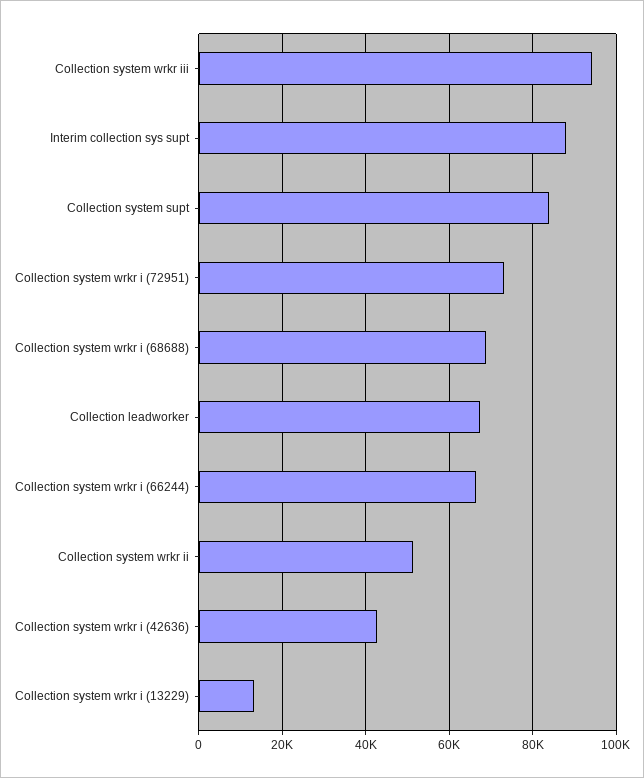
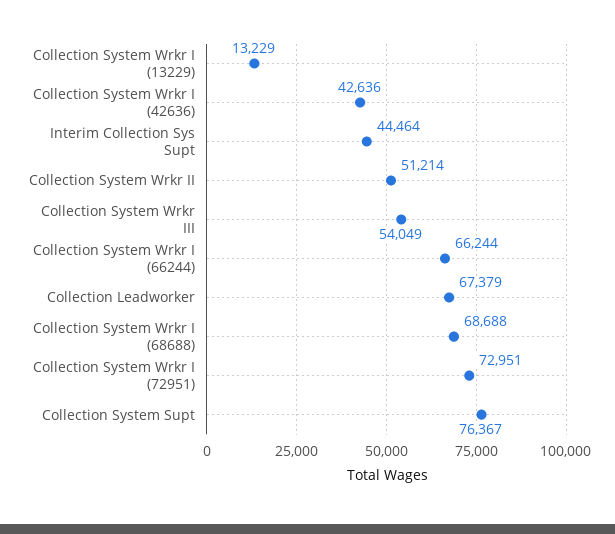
  {
-   "Collection system wrkr iii": 94000,
+   "Collection system wrkr iii": 54049,
-   "Interim collection sys supt": 88000,
+   "Interim collection sys supt": 44464,
-   "Collection system supt": 84000,
+   "Collection system supt": 76367,
    "Collection system wrkr i (72951)": 72951,
    "Collection system wrkr i (68688)": 68688,
    "Collection leadworker": 67379,
    "Collection system wrkr i (66244)": 66244,
    "Collection system wrkr ii": 51214,
    "Collection system wrkr i (42636)": 42636,
    "Collection system wrkr i (13229)": 13229
  }

